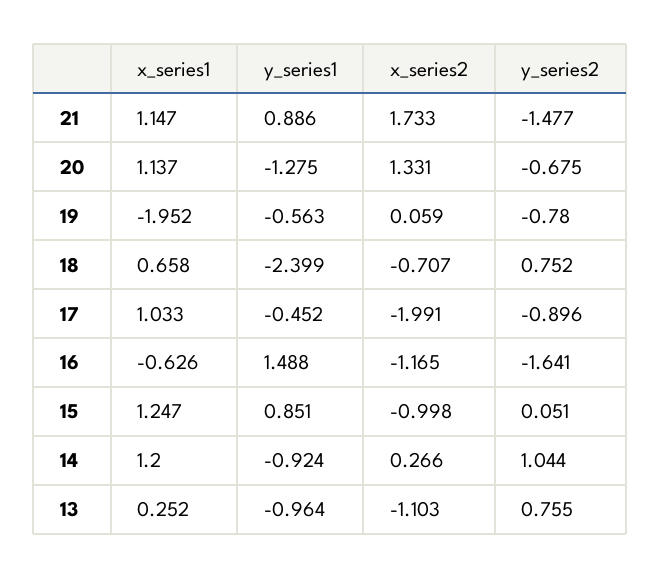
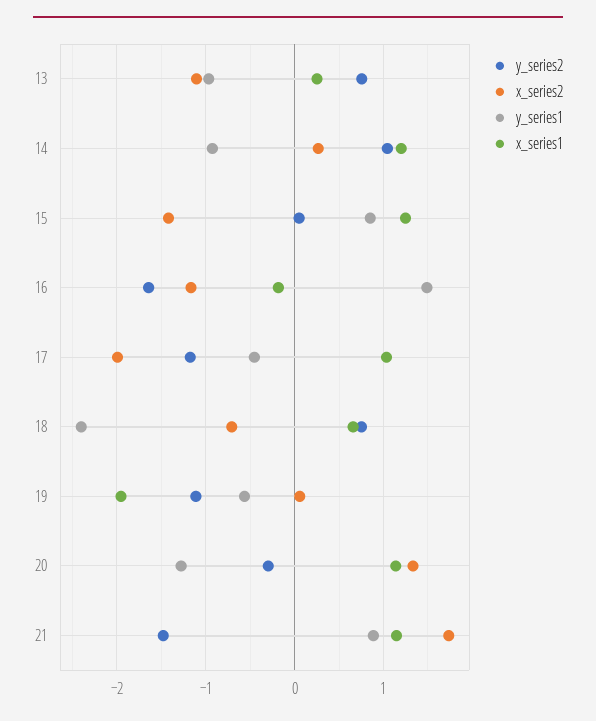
  {
    "x_series1": {
      "21": 1.147,
      "20": 1.137,
      "19": -1.952,
      "18": 0.658,
      "17": 1.033,
-     "16": -0.626,
+     "16": -0.2,
      "15": 1.247,
      "14": 1.2,
      "13": 0.252
    },
    "y_series1": {
      "21": 0.886,
      "20": -1.275,
      "19": -0.563,
      "18": -2.399,
      "17": -0.452,
      "16": 1.488,
      "15": 0.851,
      "14": -0.924,
      "13": -0.964
    },
    "x_series2": {
      "21": 1.733,
      "20": 1.331,
      "19": 0.059,
      "18": -0.707,
      "17": -1.991,
      "16": -1.165,
-     "15": -0.998,
+     "15": -1.4,
      "14": 0.266,
      "13": -1.103
    },
    "y_series2": {
      "21": -1.477,
-     "20": -0.675,
+     "20": -0.3,
-     "19": -0.78,
+     "19": -1.1,
      "18": 0.752,
-     "17": -0.896,
+     "17": -1.2,
      "16": -1.641,
      "15": 0.051,
      "14": 1.044,
      "13": 0.755
    }
  }

